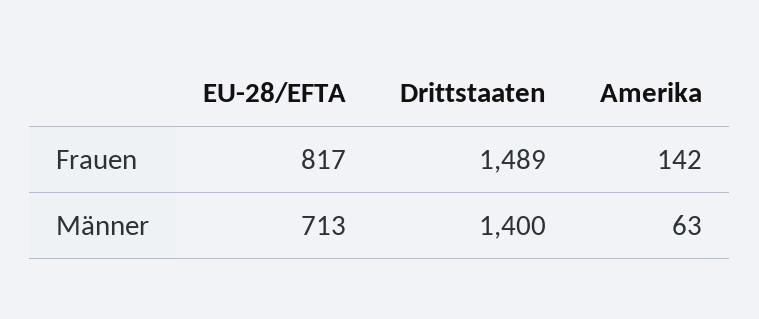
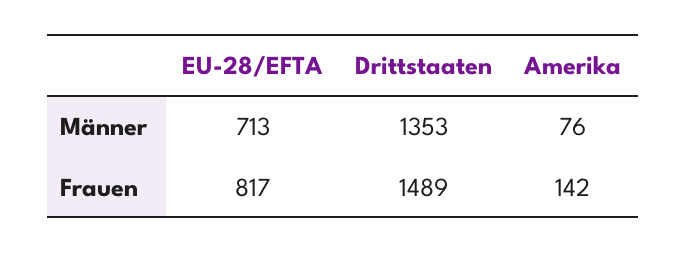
  {
    "EU-28/EFTA": {
      "Frauen": 817,
      "Männer": 713
    },
    "Drittstaaten": {
      "Frauen": 1489,
-     "Männer": 1400
+     "Männer": 1353
    },
    "Amerika": {
      "Frauen": 142,
-     "Männer": 63
+     "Männer": 76
    }
  }

